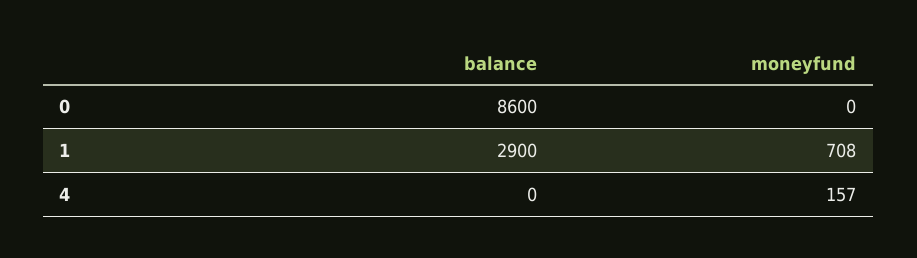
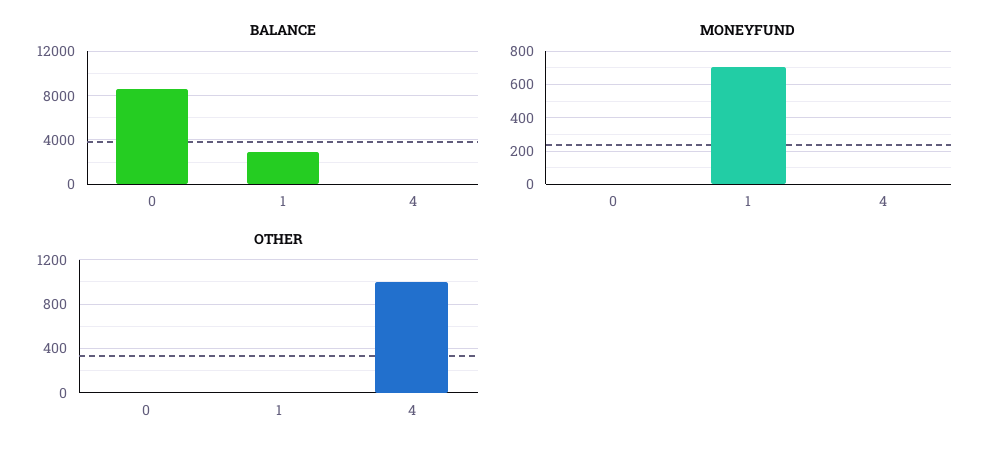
  {
    "balance": {
      "0": 8600,
      "1": 2900,
      "4": 0
    },
    "moneyfund": {
      "0": 0,
      "1": 708,
-     "4": 157
+     "4": 0
-   }
+   },
+   "OTHER": {
+     "0": 0,
+     "1": 0,
+     "4": 1000
+   }
  }

